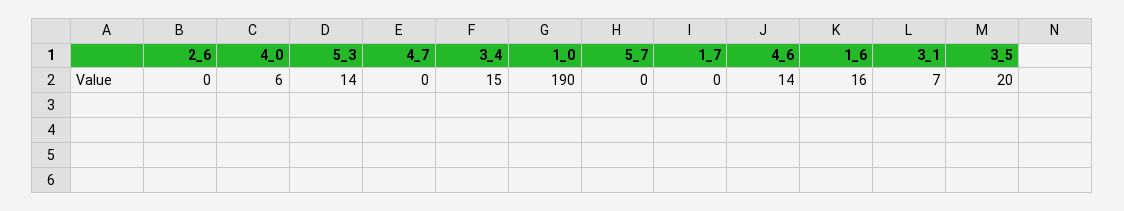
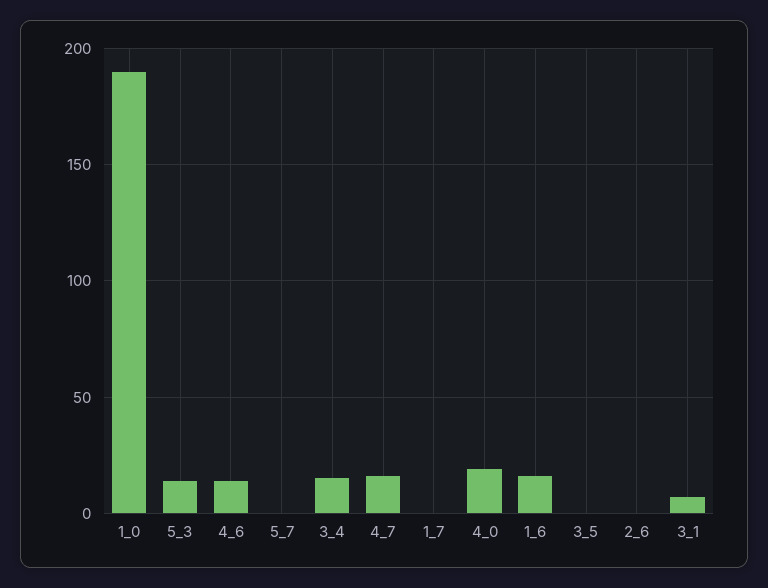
  {
    "2_6": 0,
-   "4_0": 6,
+   "4_0": 20,
    "5_3": 14,
-   "4_7": 0,
+   "4_7": 15,
    "3_4": 15,
    "1_0": 190,
    "5_7": 0,
    "1_7": 0,
    "4_6": 14,
    "1_6": 16,
    "3_1": 7,
-   "3_5": 20
+   "3_5": 0
  }

